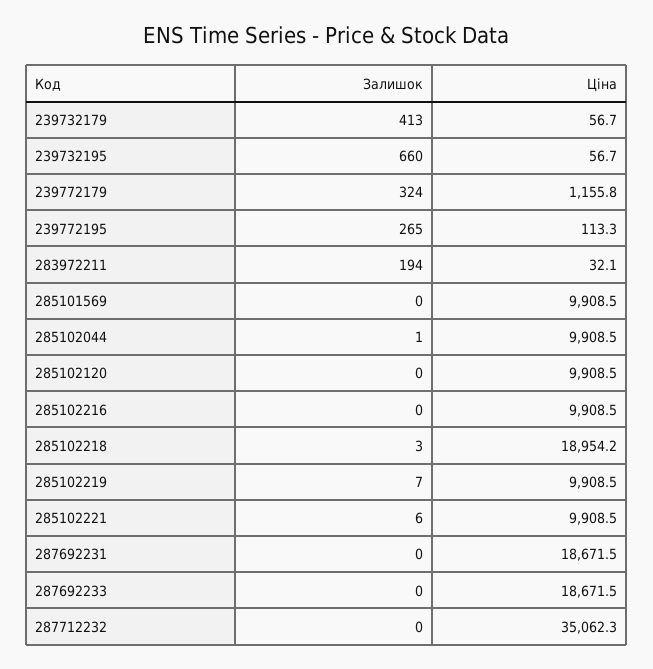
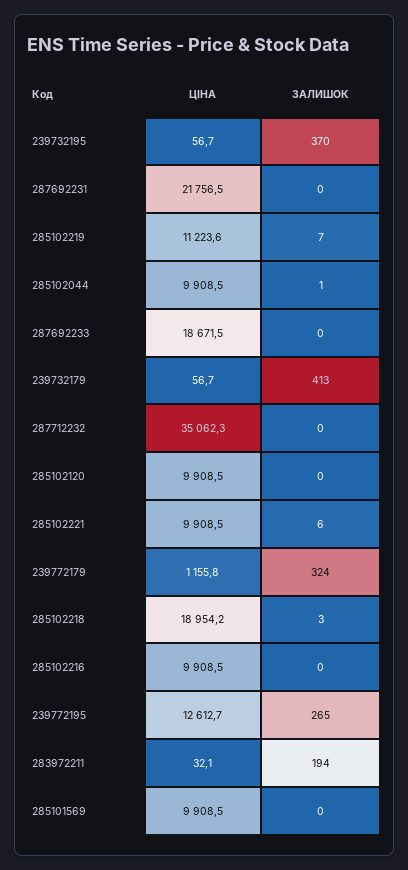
  {
    "Залишок": {
      "239732179": 413,
-     "239732195": 660,
+     "239732195": 370,
      "239772179": 324,
      "239772195": 265,
      "283972211": 194,
      "285101569": 0,
      "285102044": 1,
      "285102120": 0,
      "285102216": 0,
      "285102218": 3,
      "285102219": 7,
      "285102221": 6,
      "287692231": 0,
      "287692233": 0,
      "287712232": 0
    },
    "Ціна": {
      "239732179": 56.7,
      "239732195": 56.7,
      "239772179": 1155.8,
-     "239772195": 113.3,
+     "239772195": 12612.7,
      "283972211": 32.1,
      "285101569": 9908.5,
      "285102044": 9908.5,
      "285102120": 9908.5,
      "285102216": 9908.5,
      "285102218": 18954.2,
-     "285102219": 9908.5,
+     "285102219": 11223.6,
      "285102221": 9908.5,
-     "287692231": 18671.5,
+     "287692231": 21756.5,
      "287692233": 18671.5,
      "287712232": 35062.3
    }
  }

